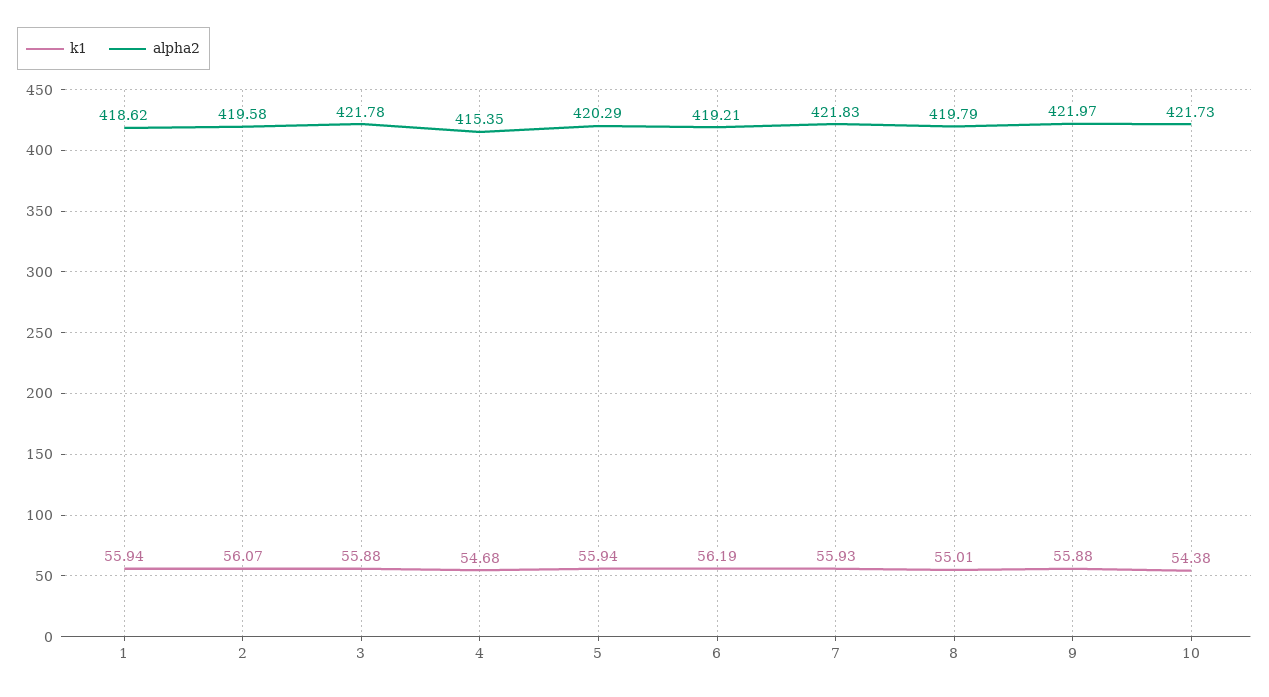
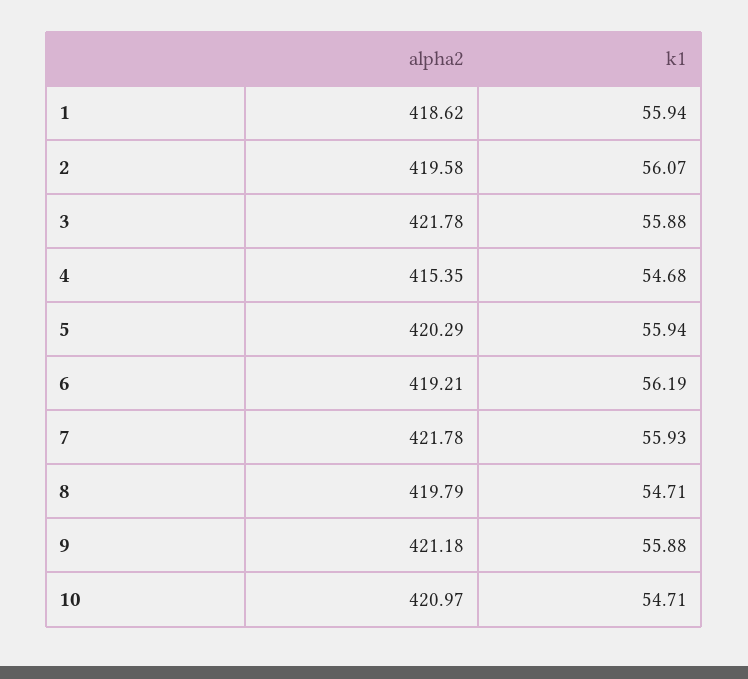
  {
    "k1": {
      "1": 55.94,
      "2": 56.07,
      "3": 55.88,
      "4": 54.68,
      "5": 55.94,
      "6": 56.19,
      "7": 55.93,
-     "8": 55.01,
+     "8": 54.71,
      "9": 55.88,
-     "10": 54.38
+     "10": 54.71
    },
    "alpha2": {
      "1": 418.62,
      "2": 419.58,
      "3": 421.78,
      "4": 415.35,
      "5": 420.29,
      "6": 419.21,
-     "7": 421.83,
+     "7": 421.78,
      "8": 419.79,
-     "9": 421.97,
+     "9": 421.18,
-     "10": 421.73
+     "10": 420.97
    }
  }

